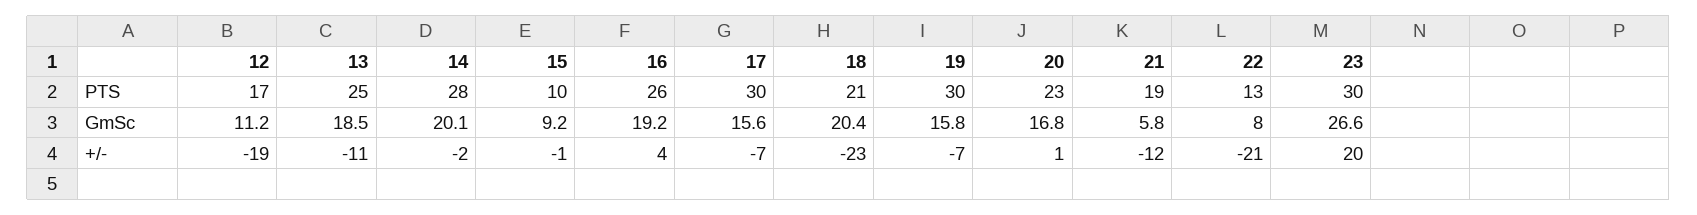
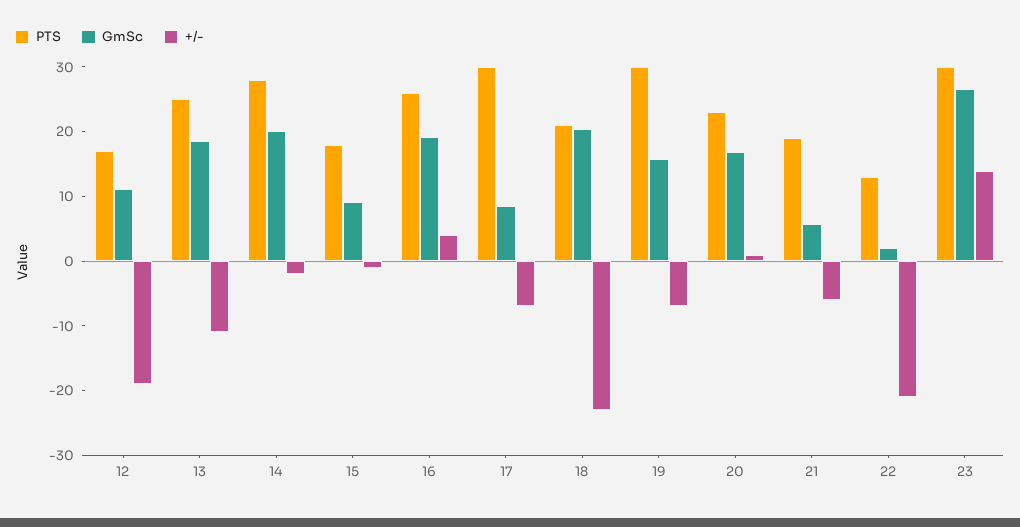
  {
    "PTS": {
      "12": 17,
      "13": 25,
      "14": 28,
-     "15": 10,
+     "15": 18,
      "16": 26,
      "17": 30,
      "18": 21,
      "19": 30,
      "20": 23,
      "21": 19,
      "22": 13,
      "23": 30
    },
    "GmSc": {
      "12": 11.2,
      "13": 18.5,
      "14": 20.1,
      "15": 9.2,
      "16": 19.2,
-     "17": 15.6,
+     "17": 8,
      "18": 20.4,
      "19": 15.8,
      "20": 16.8,
      "21": 5.8,
-     "22": 8,
+     "22": 2,
      "23": 26.6
    },
    "+/-": {
      "12": -19,
      "13": -11,
      "14": -2,
      "15": -1,
      "16": 4,
      "17": -7,
      "18": -23,
      "19": -7,
      "20": 1,
-     "21": -12,
+     "21": -6,
      "22": -21,
-     "23": 20
+     "23": 14
    }
  }

